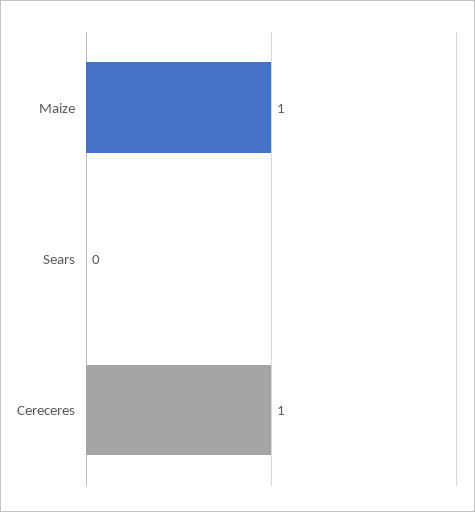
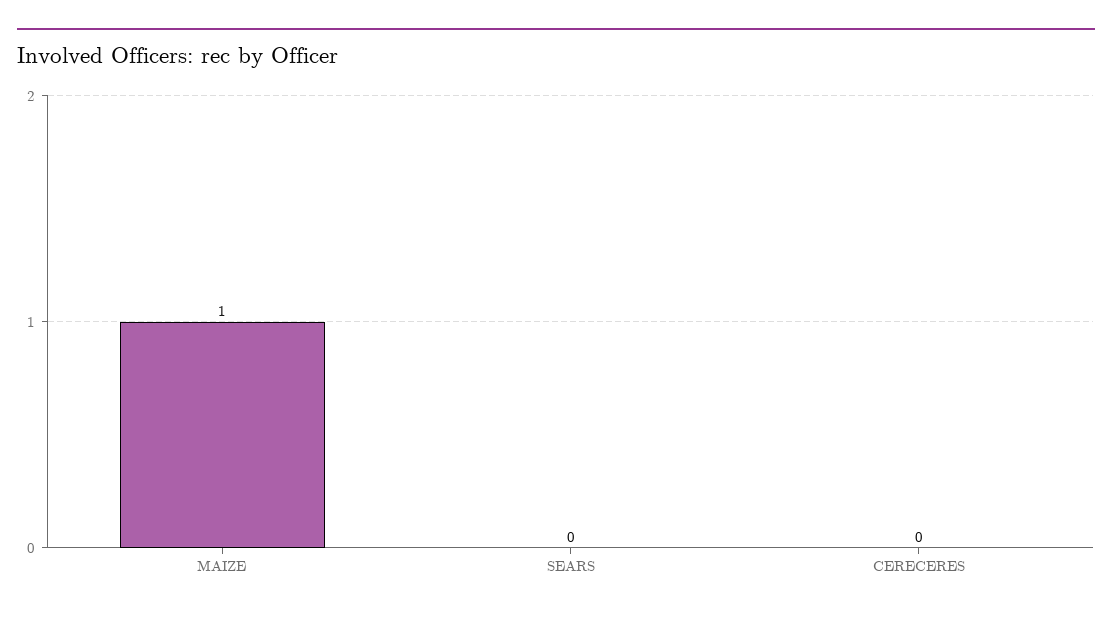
  {
    "Maize": 1,
    "Sears": 0,
-   "Cereceres": 1
+   "Cereceres": 0
  }

